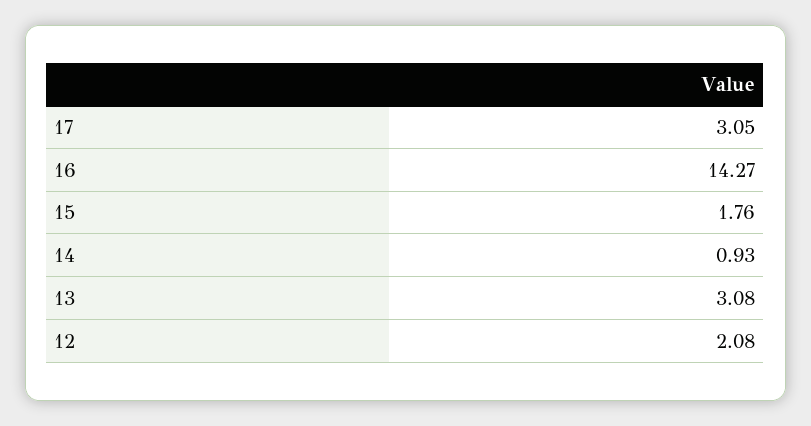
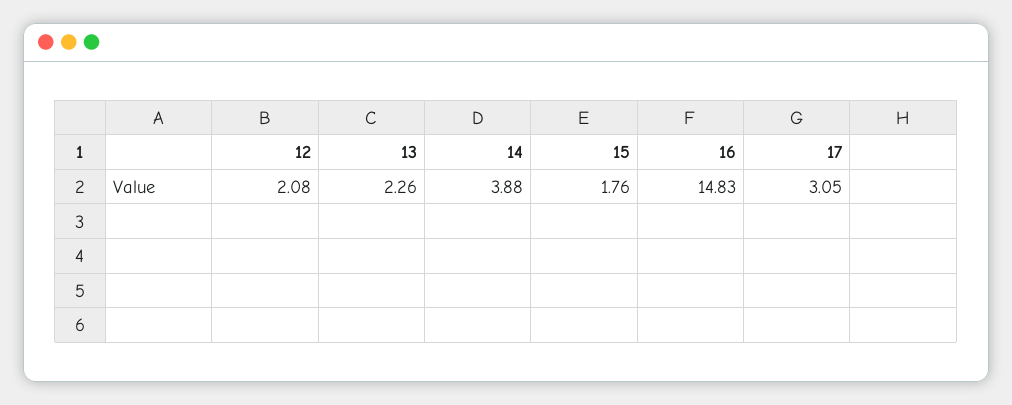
  {
    "17": 3.05,
-   "16": 14.27,
+   "16": 14.83,
    "15": 1.76,
-   "14": 0.93,
+   "14": 3.88,
-   "13": 3.08,
+   "13": 2.26,
    "12": 2.08
  }

